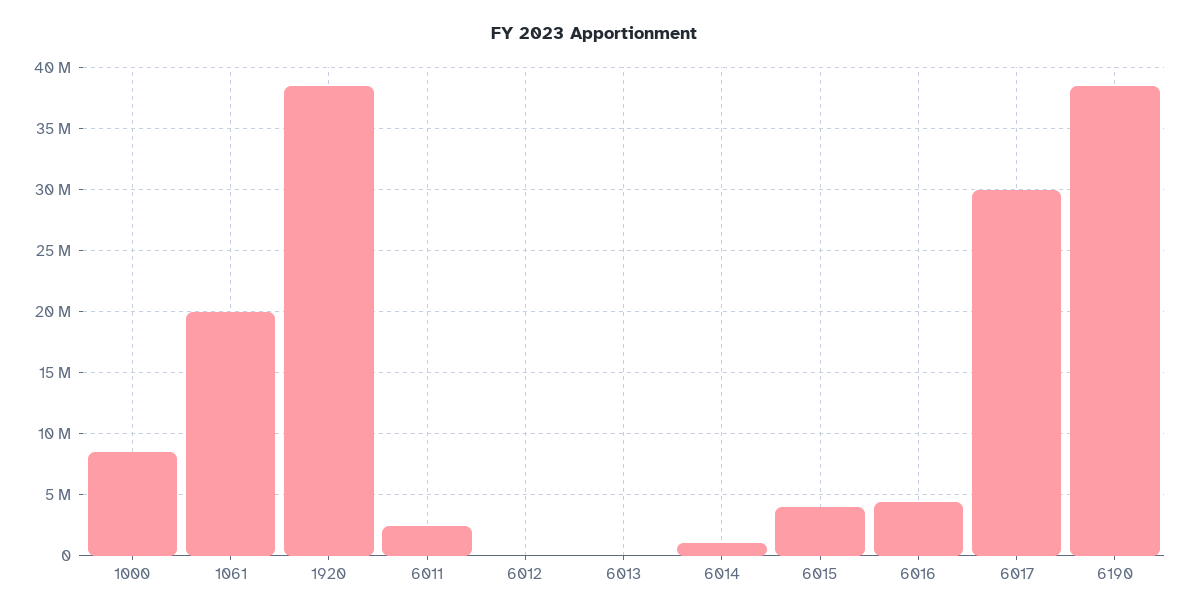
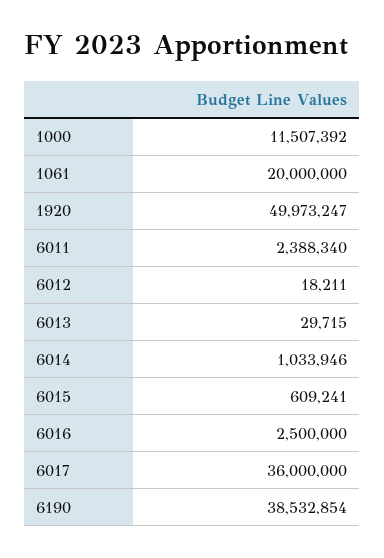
  {
-   "1000": 8500000,
+   "1000": 11507392,
    "1061": 20000000,
-   "1920": 38500000,
+   "1920": 49973247,
    "6011": 2388340,
    "6012": 18211,
    "6013": 29715,
    "6014": 1033946,
-   "6015": 4000000,
+   "6015": 609241,
-   "6016": 4500000,
+   "6016": 2500000,
-   "6017": 30000000,
+   "6017": 36000000,
    "6190": 38532854
  }

